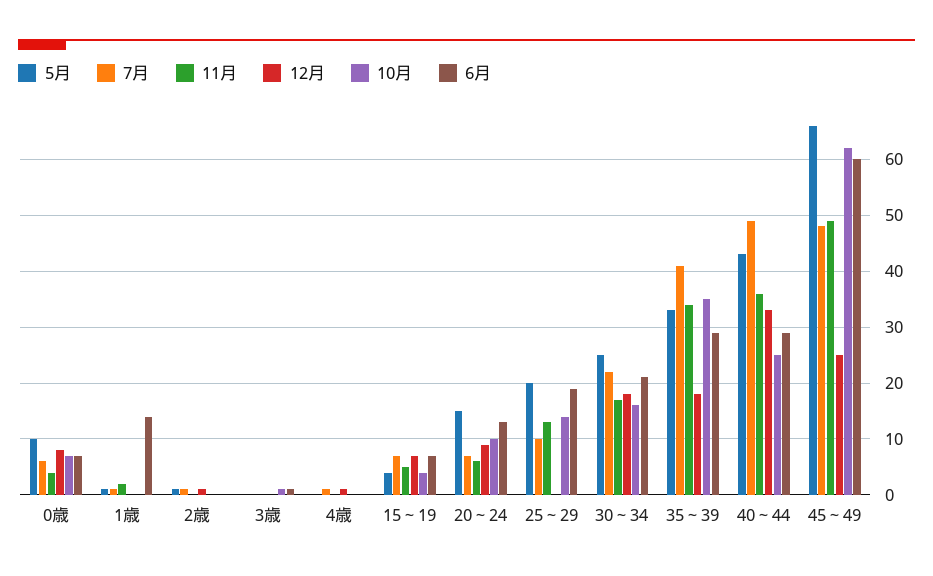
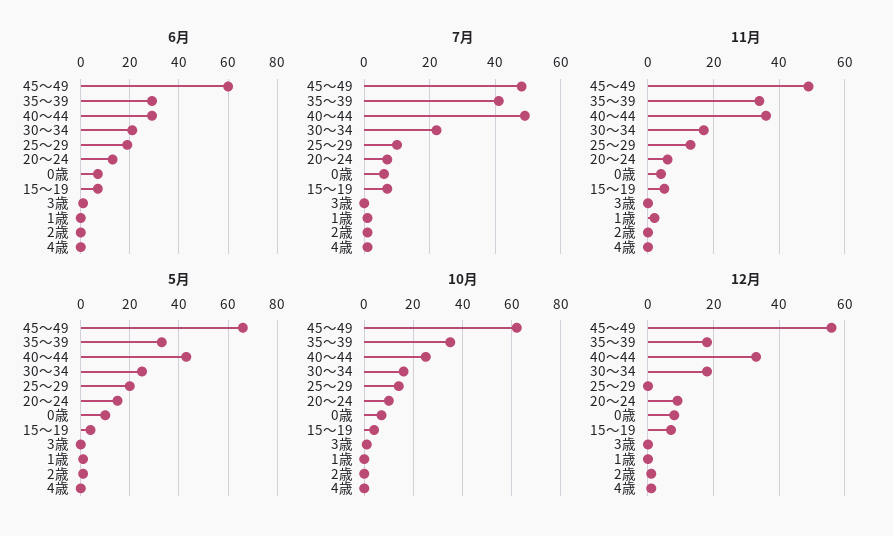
  {
    "5月": {
      "0歳": 10,
      "1歳": 0,
      "2歳": 0,
      "3歳": 0,
      "4歳": 0,
      "15～19": 5,
      "20～24": 15,
      "25～29": 20,
      "30～34": 25,
      "35～39": 35,
      "40～44": 45,
      "45～49": 65
    },
    "7月": {
      "0歳": 5,
      "1歳": 0,
      "2歳": 0,
      "3歳": 0,
      "4歳": 0,
      "15～19": 5,
      "20～24": 5,
      "25～29": 10,
      "30～34": 20,
      "35～39": 40,
      "40～44": 50,
      "45～49": 50
    },
    "11月": {
      "0歳": 5,
      "1歳": 0,
      "2歳": 0,
      "3歳": 0,
      "4歳": 0,
      "15～19": 5,
      "20～24": 5,
      "25～29": 15,
      "30～34": 15,
      "35～39": 35,
      "40～44": 35,
      "45～49": 50
    },
    "12月": {
      "0歳": 10,
      "1歳": 0,
      "2歳": 0,
      "3歳": 0,
      "4歳": 0,
      "15～19": 5,
      "20～24": 10,
      "25～29": 0,
      "30～34": 20,
      "35～39": 20,
      "40～44": 35,
-     "45～49": 25
+     "45～49": 55
    },
    "10月": {
      "0歳": 5,
      "1歳": 0,
      "2歳": 0,
      "3歳": 0,
      "4歳": 0,
      "15～19": 5,
      "20～24": 10,
      "25～29": 15,
      "30～34": 15,
      "35～39": 35,
      "40～44": 25,
      "45～49": 60
    },
    "6月": {
      "0歳": 5,
-     "1歳": 15,
+     "1歳": 0,
      "2歳": 0,
      "3歳": 0,
      "4歳": 0,
      "15～19": 5,
      "20～24": 15,
      "25～29": 20,
      "30～34": 20,
      "35～39": 30,
      "40～44": 30,
      "45～49": 60
    }
  }

